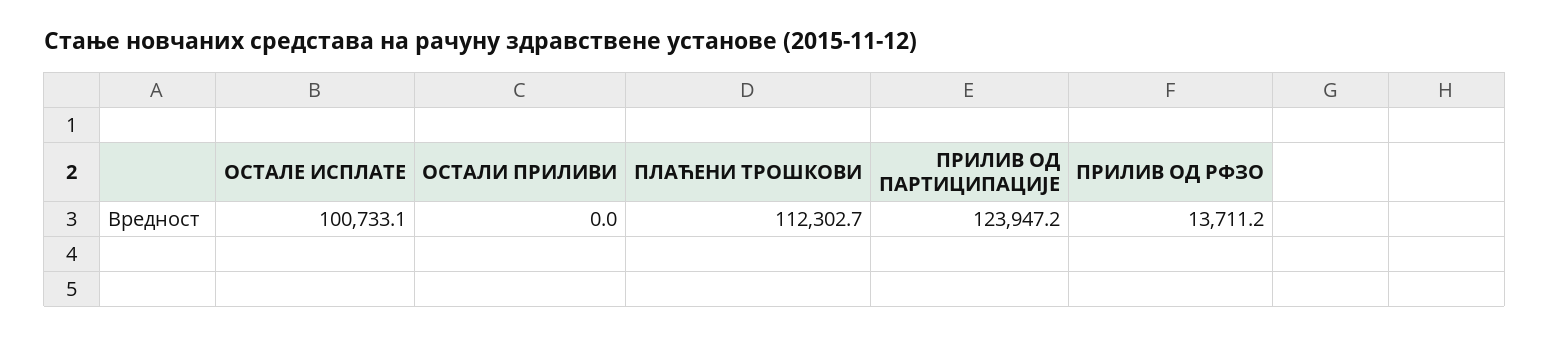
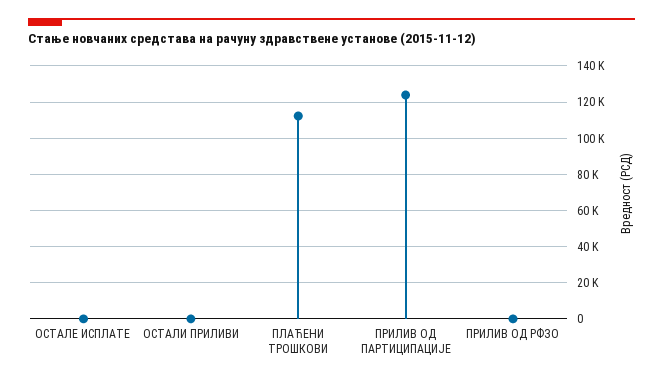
  {
-   "ОСТАЛЕ ИСПЛАТЕ": 100733.1,
+   "ОСТАЛЕ ИСПЛАТЕ": 0,
    "ОСТАЛИ ПРИЛИВИ": 0,
    "ПЛАЋЕНИ ТРОШКОВИ": 112302.7,
    "ПРИЛИВ ОД ПАРТИЦИПАЦИЈЕ": 123947.2,
-   "ПРИЛИВ ОД РФЗО": 13711.2
+   "ПРИЛИВ ОД РФЗО": 0
  }

